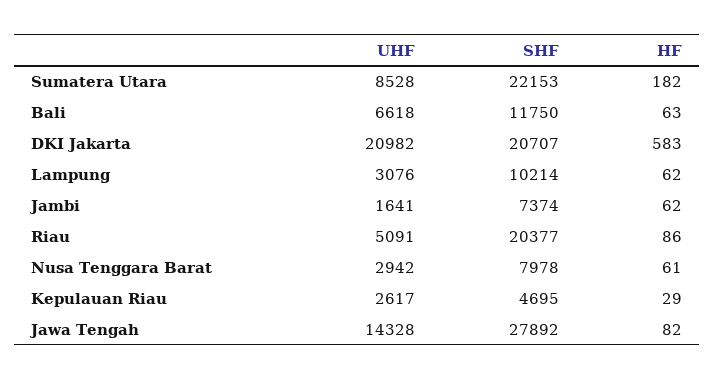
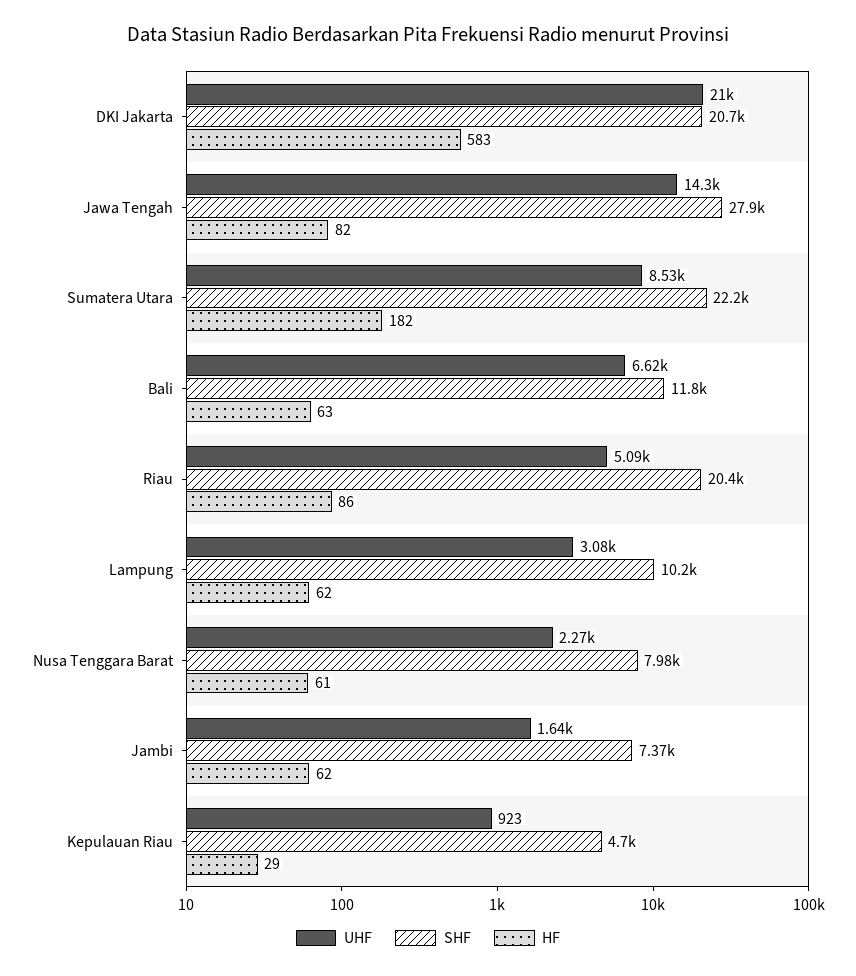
  {
    "UHF": {
      "Sumatera Utara": 8528,
      "Bali": 6618,
      "DKI Jakarta": 20982,
      "Lampung": 3076,
      "Jambi": 1641,
      "Riau": 5091,
-     "Nusa Tenggara Barat": 2942,
+     "Nusa Tenggara Barat": 2270,
-     "Kepulauan Riau": 2617,
+     "Kepulauan Riau": 923,
      "Jawa Tengah": 14328
    },
    "SHF": {
      "Sumatera Utara": 22153,
      "Bali": 11750,
      "DKI Jakarta": 20707,
      "Lampung": 10214,
      "Jambi": 7374,
      "Riau": 20377,
      "Nusa Tenggara Barat": 7978,
      "Kepulauan Riau": 4695,
      "Jawa Tengah": 27892
    },
    "HF": {
      "Sumatera Utara": 182,
      "Bali": 63,
      "DKI Jakarta": 583,
      "Lampung": 62,
      "Jambi": 62,
      "Riau": 86,
      "Nusa Tenggara Barat": 61,
      "Kepulauan Riau": 29,
      "Jawa Tengah": 82
    }
  }

